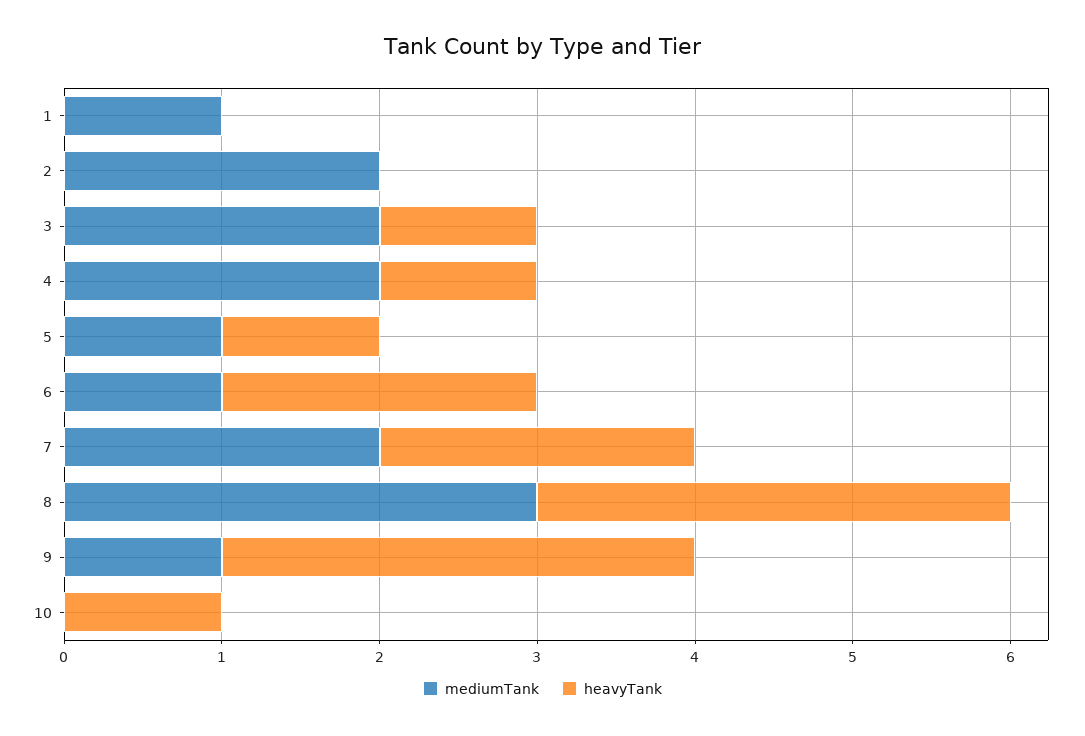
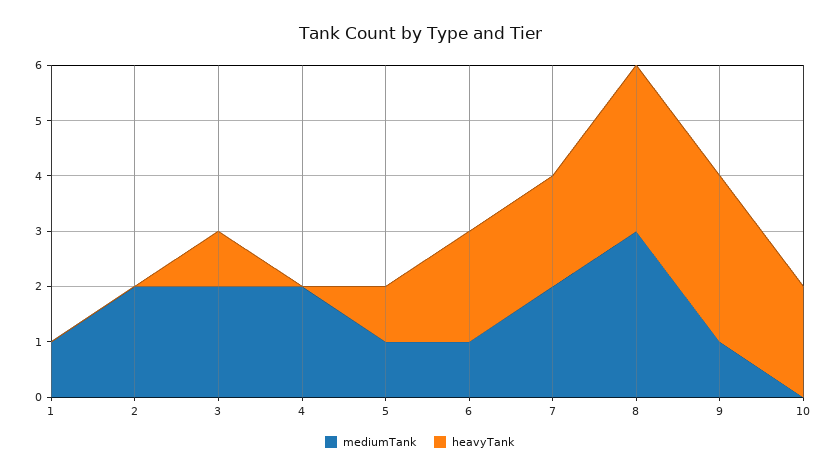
  {
    "mediumTank": {
      "1": 1,
      "2": 2,
      "3": 2,
      "4": 2,
      "5": 1,
      "6": 1,
      "7": 2,
      "8": 3,
      "9": 1,
      "10": 0
    },
    "heavyTank": {
      "1": 0,
      "2": 0,
      "3": 1,
-     "4": 1,
+     "4": 0,
      "5": 1,
      "6": 2,
      "7": 2,
      "8": 3,
      "9": 3,
-     "10": 1
+     "10": 2
    }
  }

